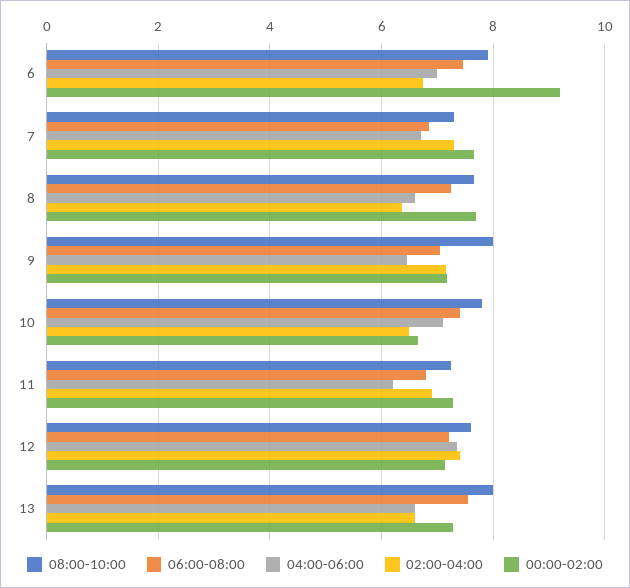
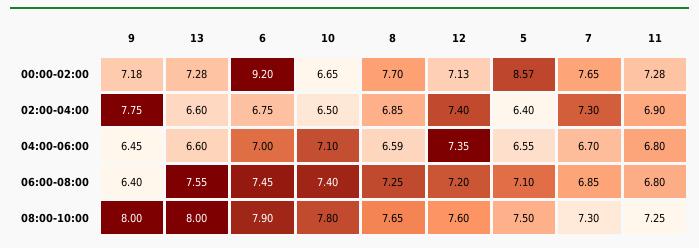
  {
    "08:00-10:00": {
      "6": 7.9,
      "7": 7.3,
      "8": 7.65,
      "9": 8,
      "10": 7.8,
      "11": 7.25,
      "12": 7.6,
-     "13": 8
+     "13": 8,
+     "5": 7.5
    },
    "06:00-08:00": {
      "6": 7.45,
      "7": 6.85,
      "8": 7.25,
-     "9": 7,
+     "9": 6.4,
      "10": 7.4,
      "11": 6.8,
      "12": 7.2,
-     "13": 7.55
+     "13": 7.55,
+     "5": 7.1
    },
    "04:00-06:00": {
      "6": 7,
      "7": 6.7,
      "8": 6.59,
      "9": 6.45,
      "10": 7.1,
-     "11": 6.2,
+     "11": 6.8,
      "12": 7.35,
-     "13": 6.6
+     "13": 6.6,
+     "5": 6.55
    },
    "02:00-04:00": {
      "6": 6.75,
      "7": 7.3,
-     "8": 6.4,
+     "8": 6.85,
-     "9": 7.2,
+     "9": 7.75,
      "10": 6.5,
      "11": 6.9,
      "12": 7.4,
-     "13": 6.6
+     "13": 6.6,
+     "5": 6.4
    },
    "00:00-02:00": {
      "6": 9.2,
      "7": 7.65,
      "8": 7.7,
      "9": 7.18,
      "10": 6.65,
      "11": 7.28,
      "12": 7.13,
-     "13": 7.28
+     "13": 7.28,
+     "5": 8.57
    }
  }

